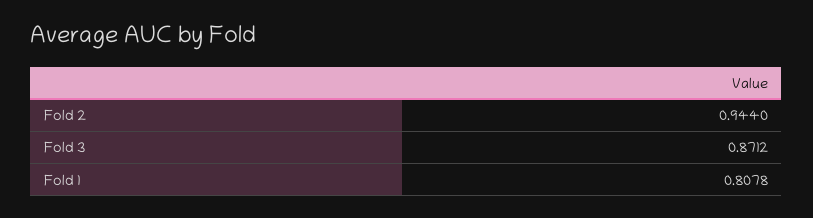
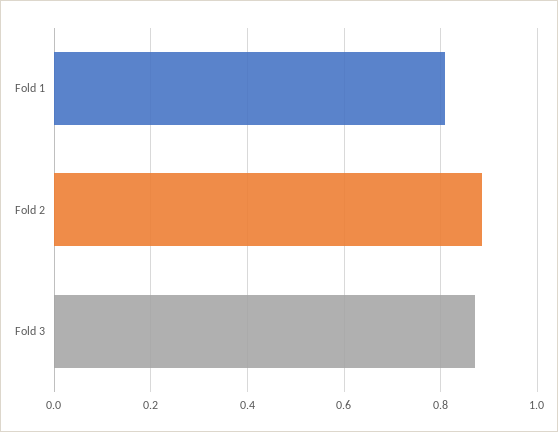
  {
-   "Fold 2": 0.944,
+   "Fold 2": 0.88,
    "Fold 3": 0.8712,
    "Fold 1": 0.8078
  }

